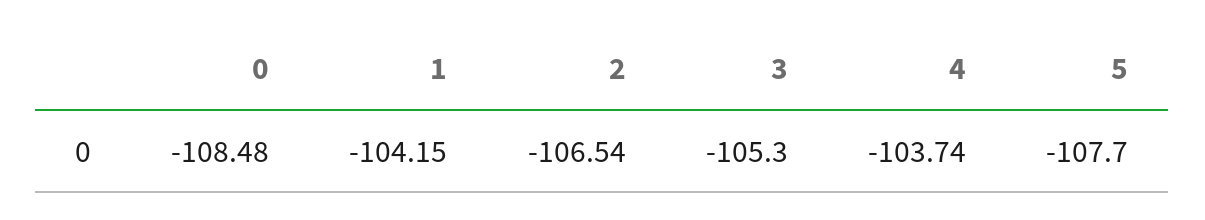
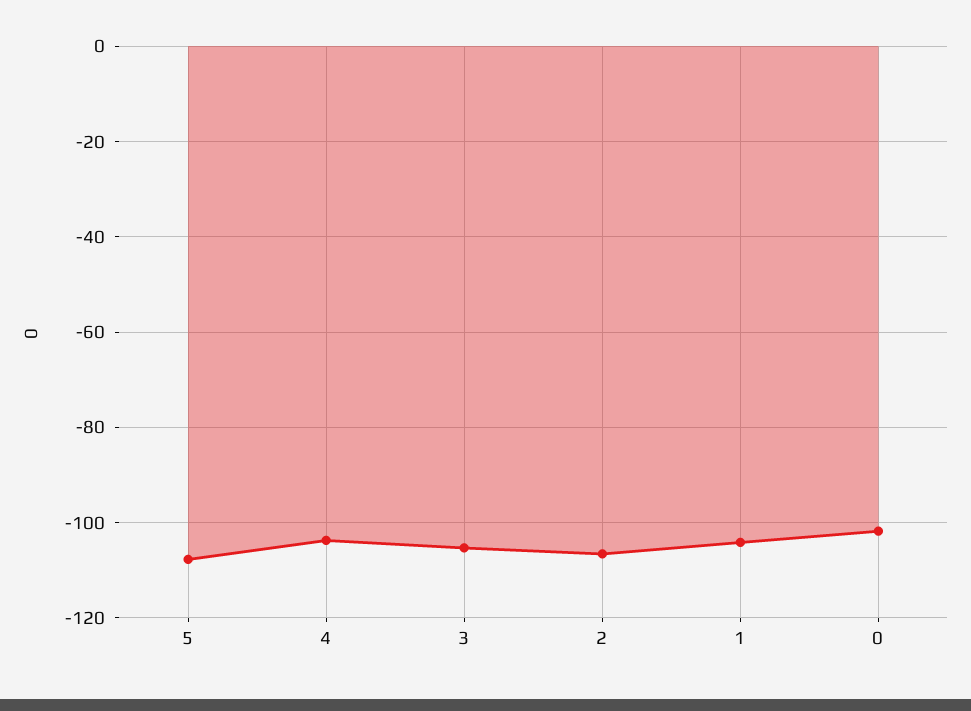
  {
-   "0": -108.48,
+   "0": -102,
    "1": -104.15,
    "2": -106.54,
    "3": -105.3,
    "4": -103.74,
    "5": -107.7
  }

